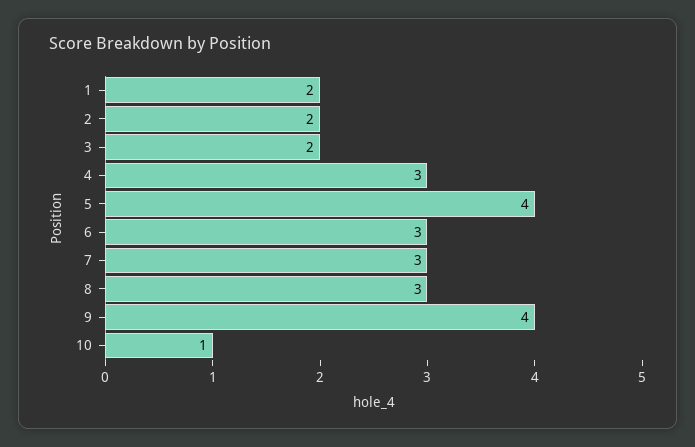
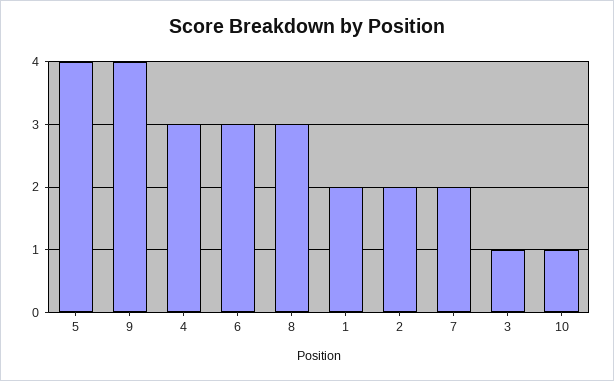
  {
    "1": 2,
    "2": 2,
-   "3": 2,
+   "3": 1,
    "4": 3,
    "5": 4,
    "6": 3,
-   "7": 3,
+   "7": 2,
    "8": 3,
    "9": 4,
    "10": 1
  }

